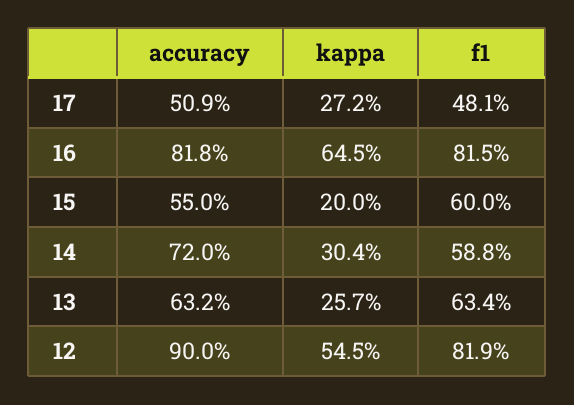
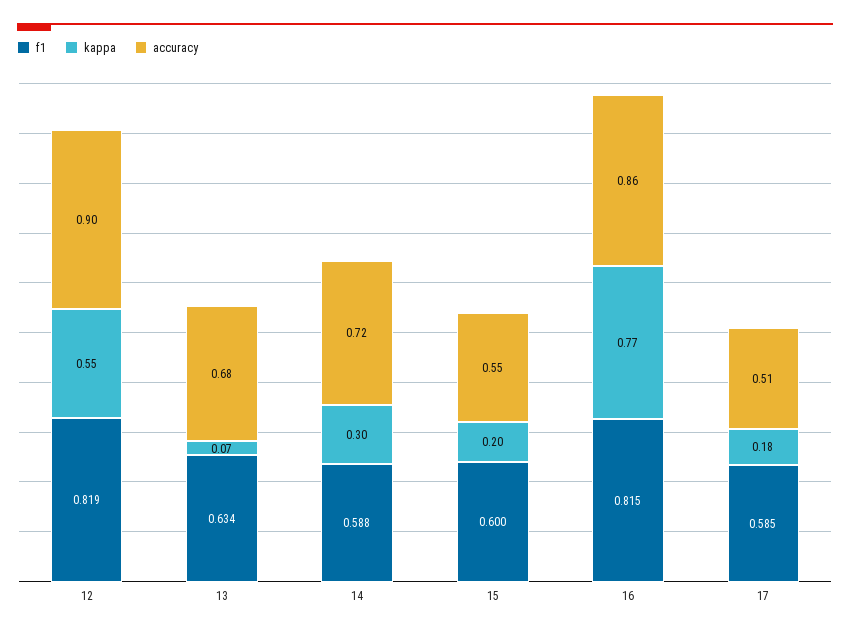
  {
    "accuracy": {
      "17": 0.509,
-     "16": 0.818,
+     "16": 0.86,
      "15": 0.55,
      "14": 0.72,
-     "13": 0.632,
+     "13": 0.68,
      "12": 0.9
    },
    "kappa": {
-     "17": 0.272,
+     "17": 0.18,
-     "16": 0.645,
+     "16": 0.77,
      "15": 0.2,
      "14": 0.304,
-     "13": 0.257,
+     "13": 0.07,
      "12": 0.545
    },
    "f1": {
-     "17": 0.481,
+     "17": 0.585,
      "16": 0.815,
      "15": 0.6,
      "14": 0.588,
      "13": 0.634,
      "12": 0.819
    }
  }

